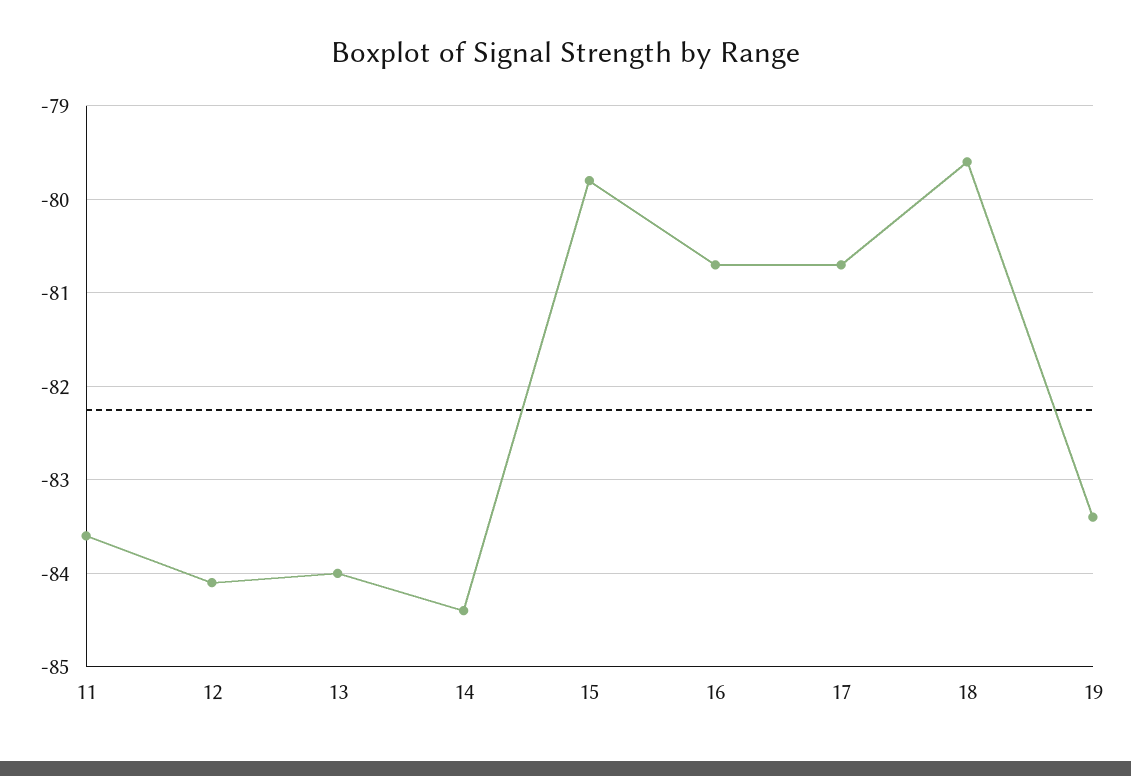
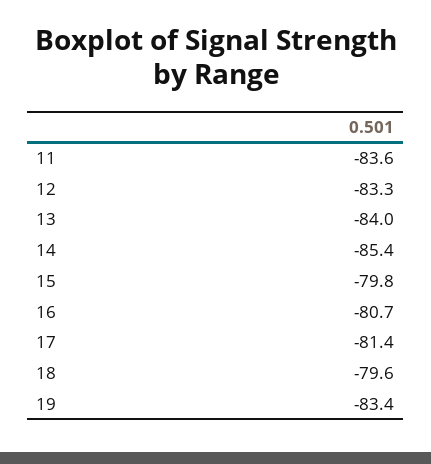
  {
    "11": -83.6,
-   "12": -84.1,
+   "12": -83.3,
    "13": -84,
-   "14": -84.4,
+   "14": -85.4,
    "15": -79.8,
    "16": -80.7,
-   "17": -80.7,
+   "17": -81.4,
    "18": -79.6,
    "19": -83.4
  }

